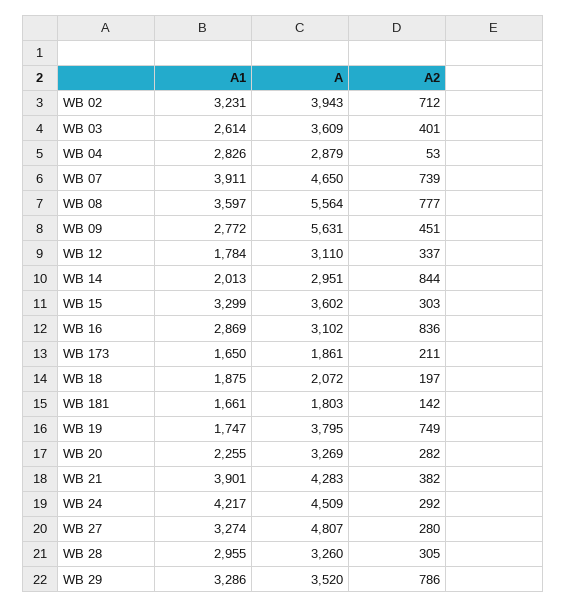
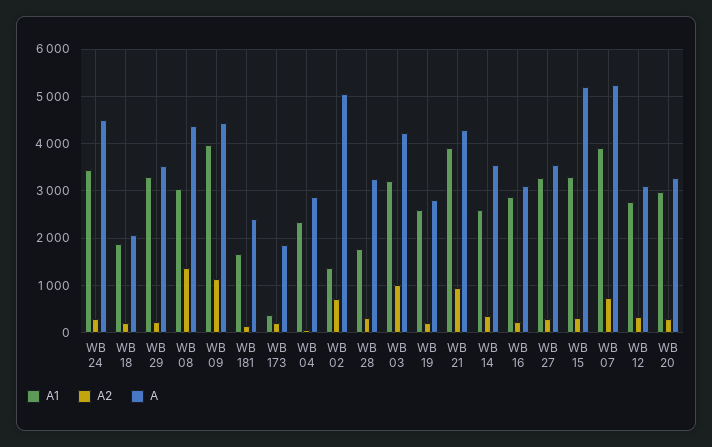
  {
    "A1": {
-     "WB 02": 3231,
+     "WB 02": 1400,
-     "WB 03": 2614,
+     "WB 03": 3200,
-     "WB 04": 2826,
+     "WB 04": 2400,
      "WB 07": 3911,
-     "WB 08": 3597,
+     "WB 08": 3000,
-     "WB 09": 2772,
+     "WB 09": 4000,
-     "WB 12": 1784,
+     "WB 12": 2800,
-     "WB 14": 2013,
+     "WB 14": 2600,
      "WB 15": 3299,
      "WB 16": 2869,
-     "WB 173": 1650,
+     "WB 173": 400,
      "WB 18": 1875,
      "WB 181": 1661,
-     "WB 19": 1747,
+     "WB 19": 2600,
-     "WB 20": 2255,
+     "WB 20": 3000,
      "WB 21": 3901,
-     "WB 24": 4217,
+     "WB 24": 3400,
      "WB 27": 3274,
-     "WB 28": 2955,
+     "WB 28": 1800,
      "WB 29": 3286
    },
    "A": {
-     "WB 02": 3943,
+     "WB 02": 5000,
-     "WB 03": 3609,
+     "WB 03": 4200,
      "WB 04": 2879,
-     "WB 07": 4650,
+     "WB 07": 5200,
-     "WB 08": 5564,
+     "WB 08": 4400,
-     "WB 09": 5631,
+     "WB 09": 4400,
      "WB 12": 3110,
-     "WB 14": 2951,
+     "WB 14": 3600,
-     "WB 15": 3602,
+     "WB 15": 5200,
      "WB 16": 3102,
      "WB 173": 1861,
      "WB 18": 2072,
-     "WB 181": 1803,
+     "WB 181": 2400,
-     "WB 19": 3795,
+     "WB 19": 2800,
      "WB 20": 3269,
      "WB 21": 4283,
      "WB 24": 4509,
-     "WB 27": 4807,
+     "WB 27": 3600,
      "WB 28": 3260,
      "WB 29": 3520
    },
    "A2": {
      "WB 02": 712,
-     "WB 03": 401,
+     "WB 03": 1000,
      "WB 04": 53,
      "WB 07": 739,
-     "WB 08": 777,
+     "WB 08": 1400,
-     "WB 09": 451,
+     "WB 09": 1200,
      "WB 12": 337,
-     "WB 14": 844,
+     "WB 14": 400,
      "WB 15": 303,
-     "WB 16": 836,
+     "WB 16": 200,
      "WB 173": 211,
      "WB 18": 197,
      "WB 181": 142,
-     "WB 19": 749,
+     "WB 19": 200,
      "WB 20": 282,
-     "WB 21": 382,
+     "WB 21": 1000,
      "WB 24": 292,
      "WB 27": 280,
      "WB 28": 305,
-     "WB 29": 786
+     "WB 29": 200
    }
  }

